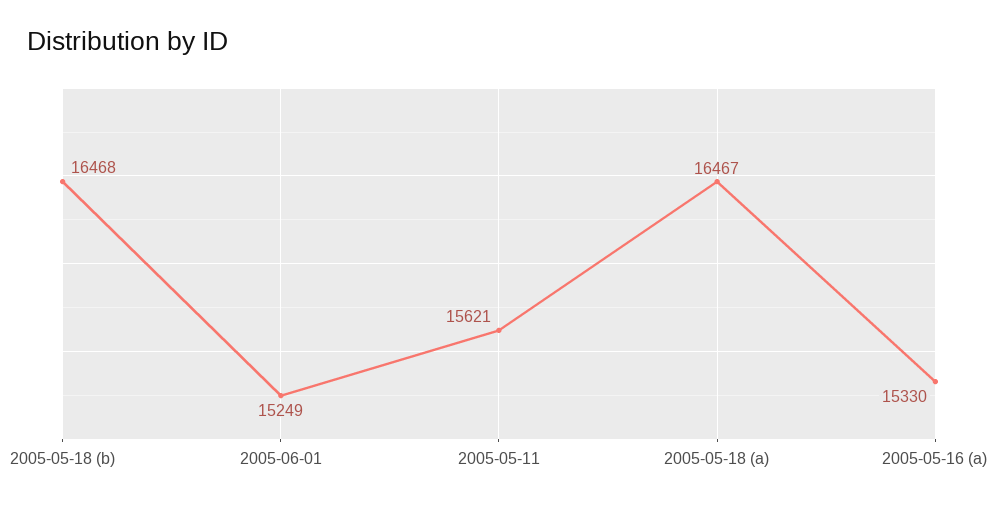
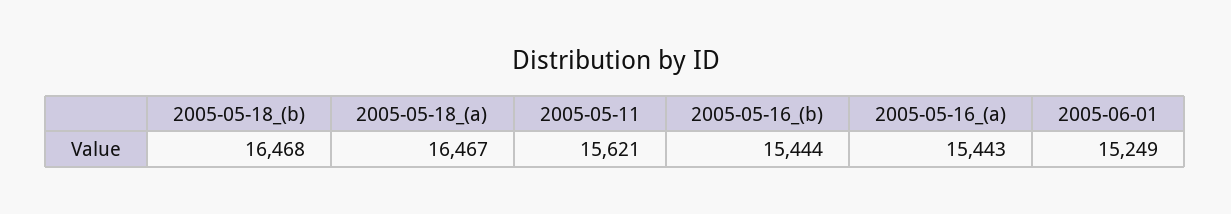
  {
    "2005-05-18 (b)": 16468,
    "2005-06-01": 15249,
    "2005-05-11": 15621,
    "2005-05-18 (a)": 16467,
-   "2005-05-16 (a)": 15330
+   "2005-05-16 (a)": 15443,
+   "2005-05-16_(b)": 15444
  }

